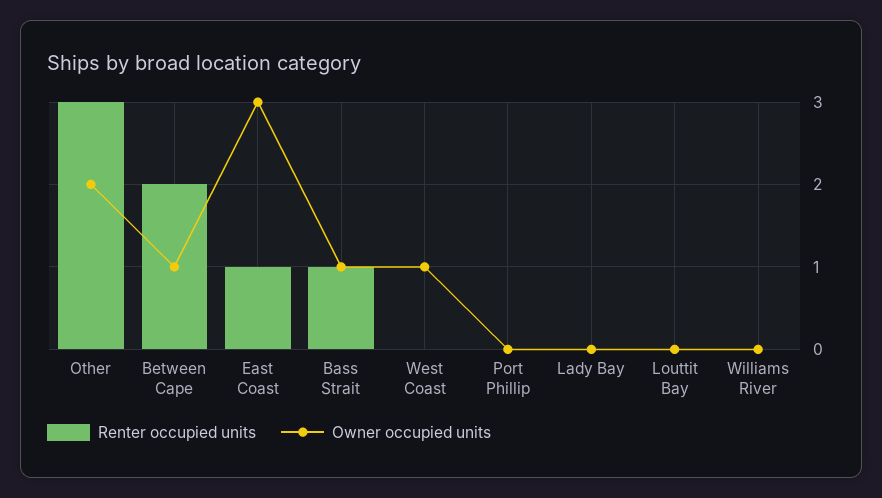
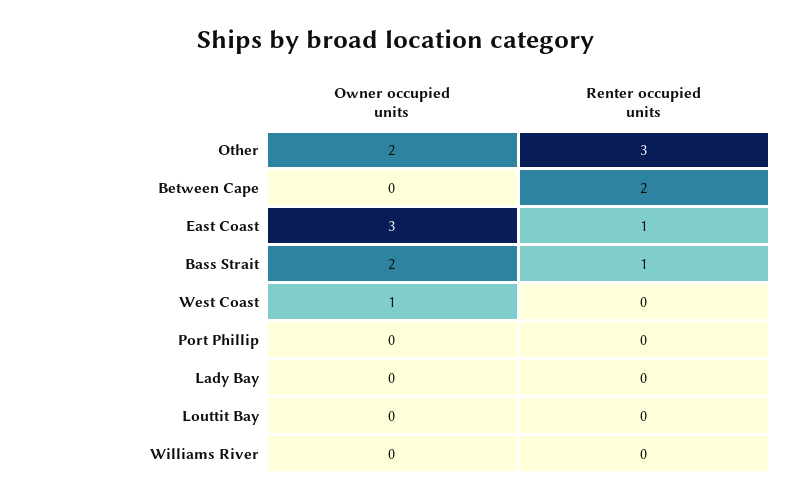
  {
    "Renter occupied units": {
      "Other": 3,
      "Between Cape": 2,
      "East Coast": 1,
      "Bass Strait": 1,
      "West Coast": 0,
      "Port Phillip": 0,
      "Lady Bay": 0,
      "Louttit Bay": 0,
      "Williams River": 0
    },
    "Owner occupied units": {
      "Other": 2,
-     "Between Cape": 1,
+     "Between Cape": 0,
      "East Coast": 3,
-     "Bass Strait": 1,
+     "Bass Strait": 2,
      "West Coast": 1,
      "Port Phillip": 0,
      "Lady Bay": 0,
      "Louttit Bay": 0,
      "Williams River": 0
    }
  }

